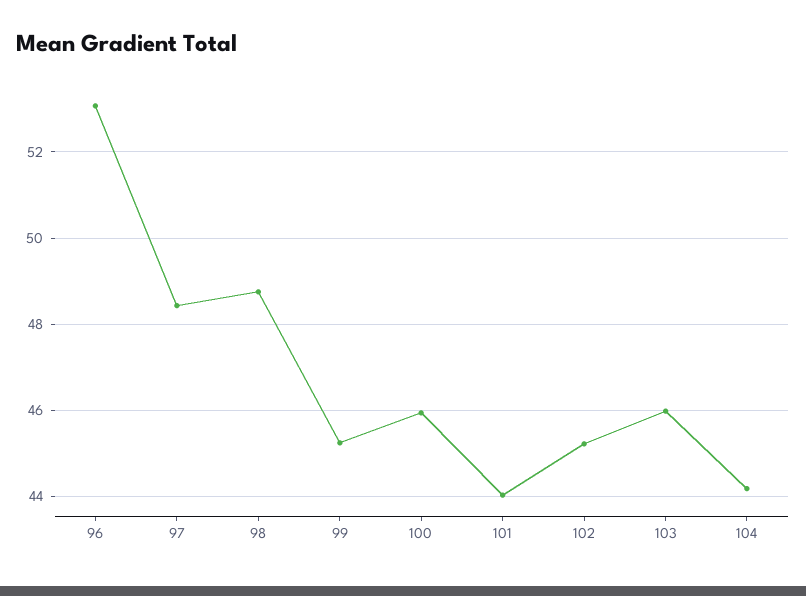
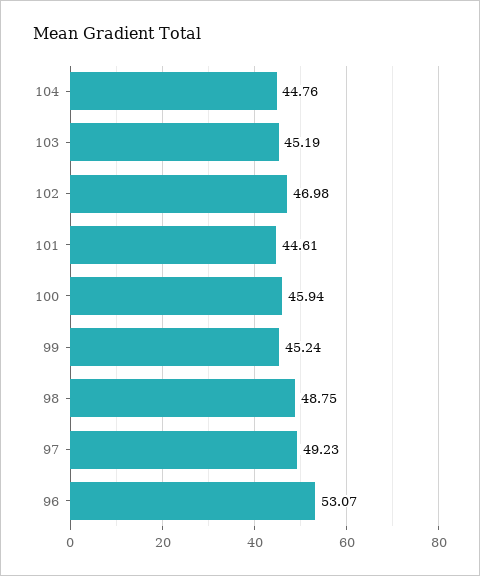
  {
    "96": 53.07,
-   "97": 48.4,
+   "97": 49.23,
    "98": 48.75,
    "99": 45.24,
    "100": 45.94,
-   "101": 44,
+   "101": 44.61,
-   "102": 45.2,
+   "102": 46.98,
-   "103": 46,
+   "103": 45.19,
-   "104": 44.2
+   "104": 44.76
  }

